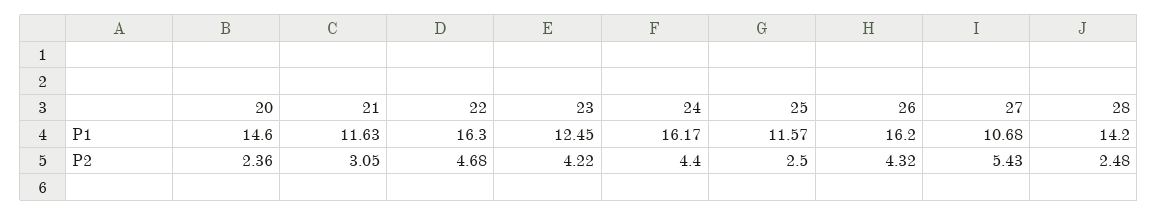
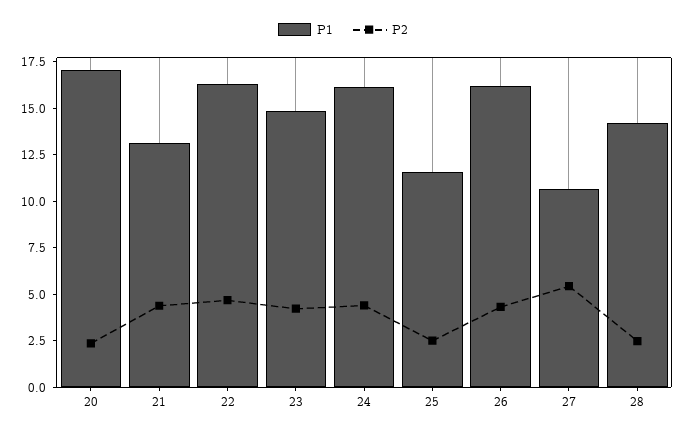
  {
    "P1": {
-     "20": 14.6,
+     "20": 17,
-     "21": 11.63,
+     "21": 13,
      "22": 16.3,
-     "23": 12.45,
+     "23": 15,
      "24": 16.17,
      "25": 11.57,
      "26": 16.2,
      "27": 10.68,
      "28": 14.2
    },
    "P2": {
      "20": 2.36,
-     "21": 3.05,
+     "21": 4.5,
      "22": 4.68,
      "23": 4.22,
      "24": 4.4,
      "25": 2.5,
      "26": 4.32,
      "27": 5.43,
      "28": 2.48
    }
  }

